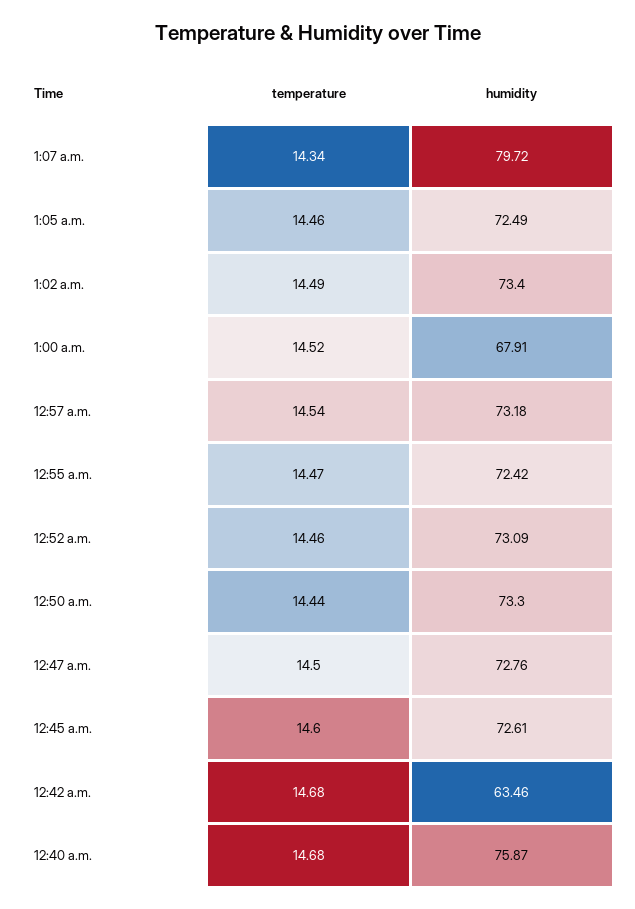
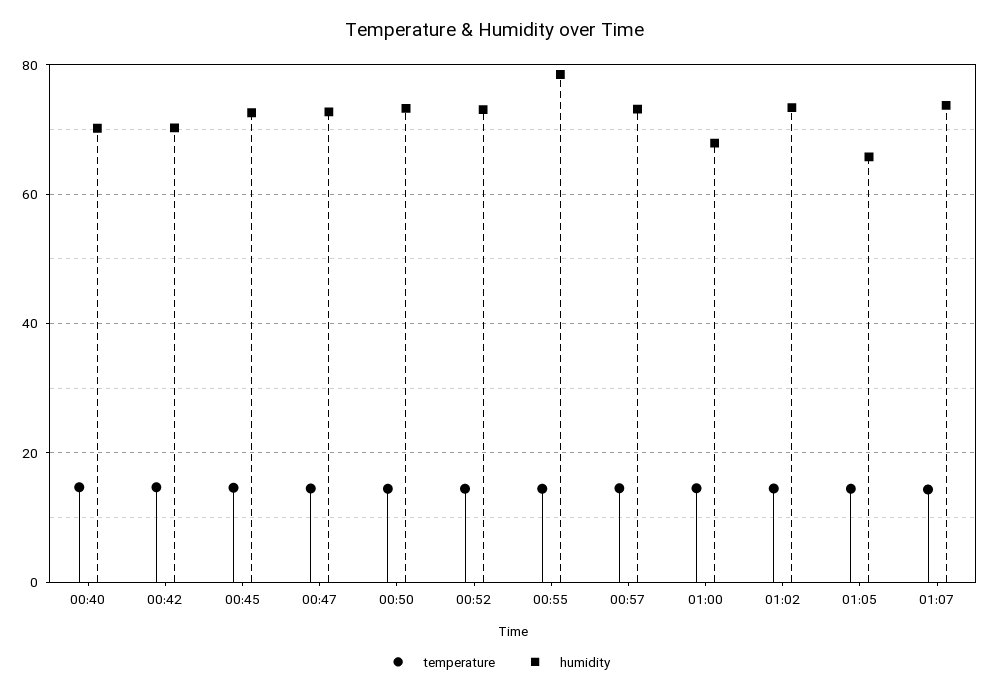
  {
    "temperature": {
      "1:07 a.m.": 14.34,
      "1:05 a.m.": 14.46,
      "1:02 a.m.": 14.49,
      "1:00 a.m.": 14.52,
      "12:57 a.m.": 14.54,
      "12:55 a.m.": 14.47,
      "12:52 a.m.": 14.46,
      "12:50 a.m.": 14.44,
      "12:47 a.m.": 14.5,
      "12:45 a.m.": 14.6,
      "12:42 a.m.": 14.68,
      "12:40 a.m.": 14.68
    },
    "humidity": {
-     "1:07 a.m.": 79.72,
+     "1:07 a.m.": 74,
-     "1:05 a.m.": 72.49,
+     "1:05 a.m.": 66,
      "1:02 a.m.": 73.4,
      "1:00 a.m.": 67.91,
      "12:57 a.m.": 73.18,
-     "12:55 a.m.": 72.42,
+     "12:55 a.m.": 78,
      "12:52 a.m.": 73.09,
      "12:50 a.m.": 73.3,
      "12:47 a.m.": 72.76,
      "12:45 a.m.": 72.61,
-     "12:42 a.m.": 63.46,
+     "12:42 a.m.": 70,
-     "12:40 a.m.": 75.87
+     "12:40 a.m.": 70
    }
  }

